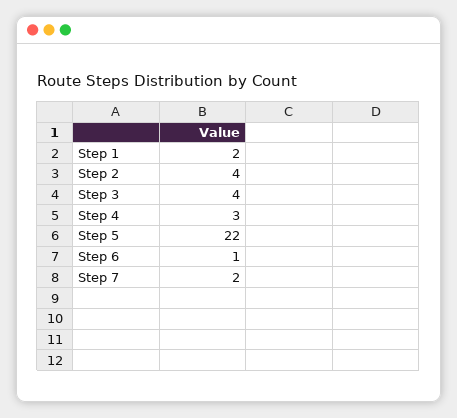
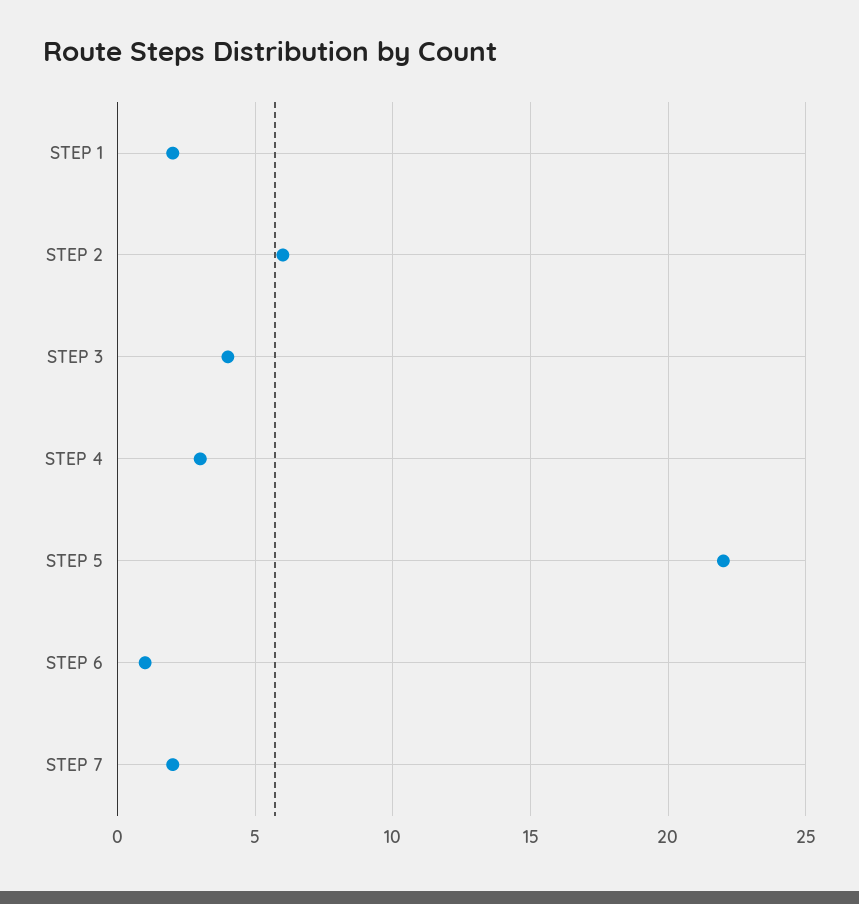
  {
    "Step 1": 2,
-   "Step 2": 4,
+   "Step 2": 6,
    "Step 3": 4,
    "Step 4": 3,
    "Step 5": 22,
    "Step 6": 1,
    "Step 7": 2
  }

